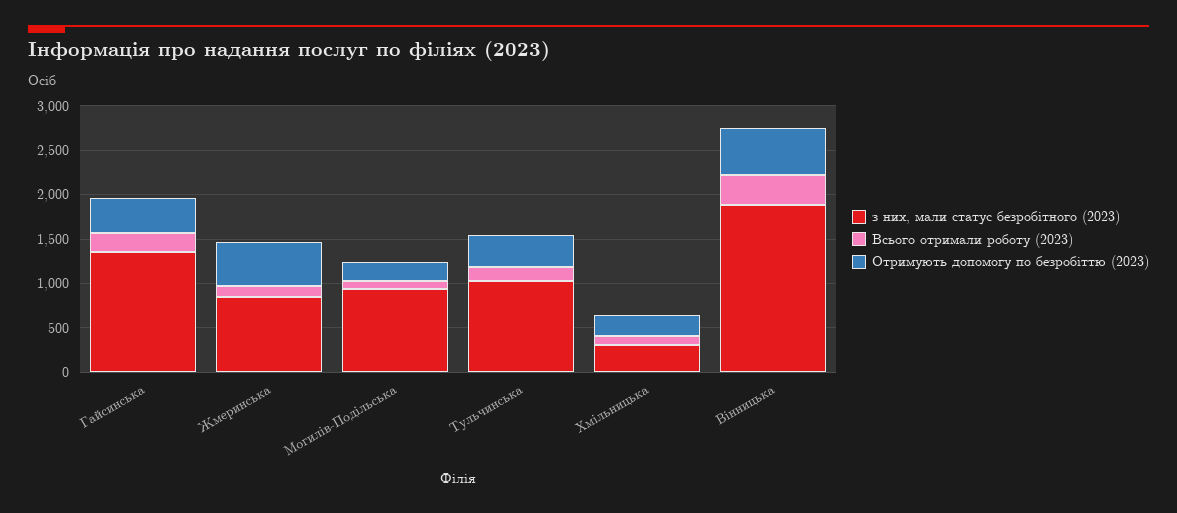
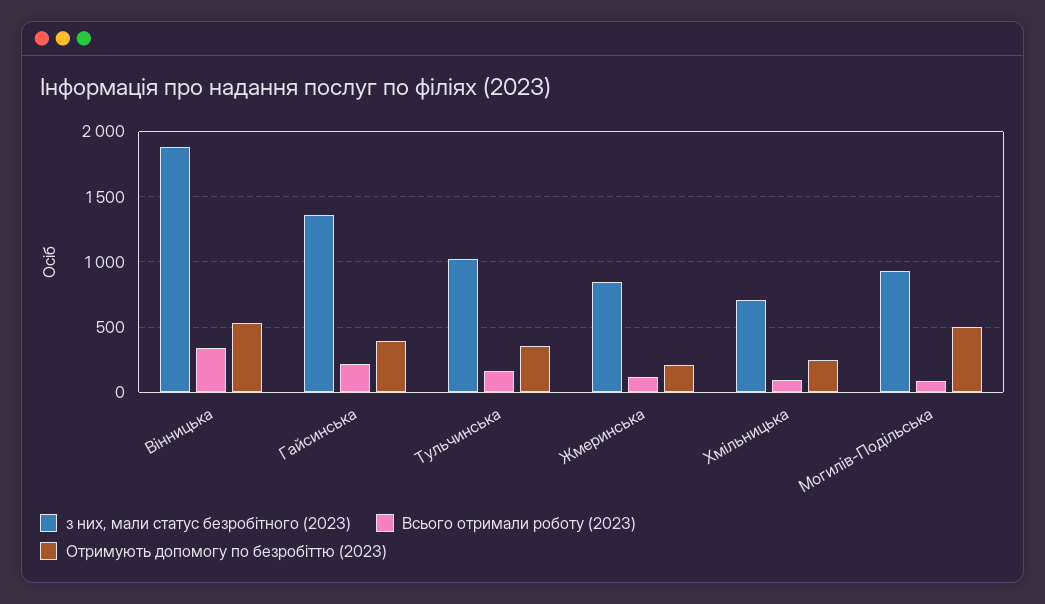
  {
    "з них, мали статус безробітного (2023)": {
      "Гайсинська": 1350,
      "Жмеринська": 850,
      "Могилів-Подільська": 950,
      "Тульчинська": 1050,
-     "Хмільницька": 300,
+     "Хмільницька": 700,
      "Вінницька": 1900
    },
    "Всього отримали роботу (2023)": {
      "Гайсинська": 200,
      "Жмеринська": 100,
      "Могилів-Подільська": 100,
      "Тульчинська": 150,
      "Хмільницька": 100,
      "Вінницька": 350
    },
    "Отримують допомогу по безробіттю (2023)": {
      "Гайсинська": 400,
-     "Жмеринська": 500,
+     "Жмеринська": 200,
-     "Могилів-Подільська": 200,
+     "Могилів-Подільська": 500,
      "Тульчинська": 350,
      "Хмільницька": 250,
      "Вінницька": 550
    }
  }

